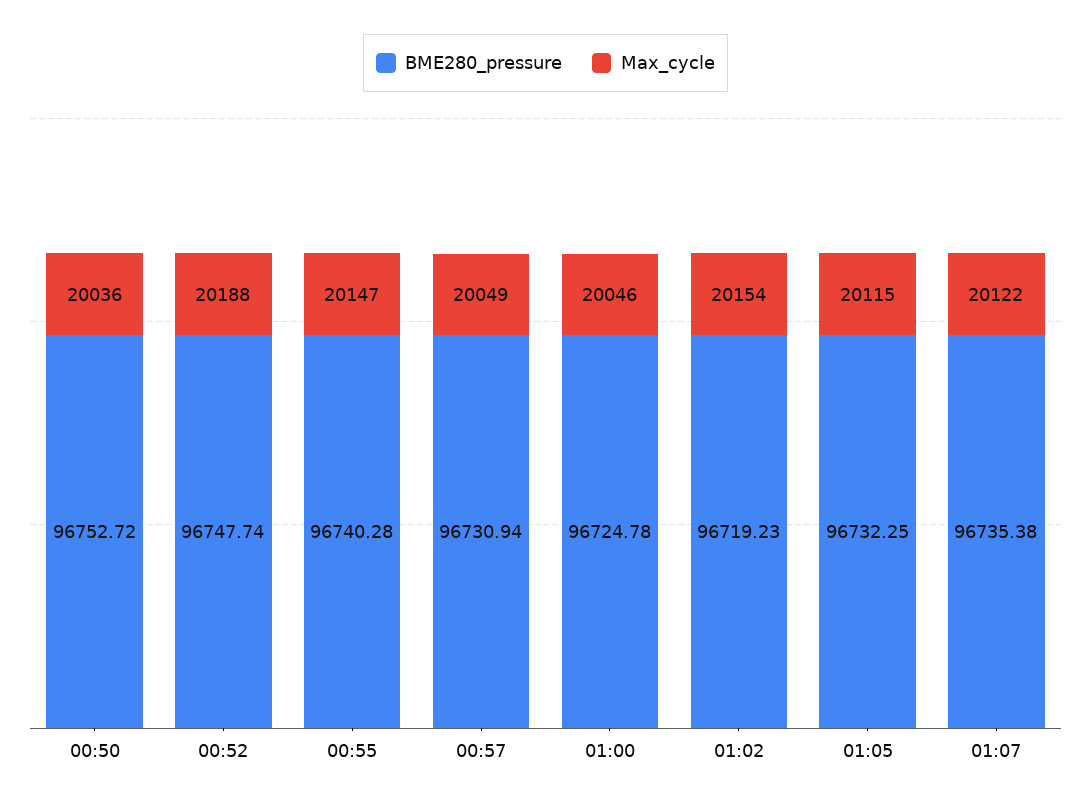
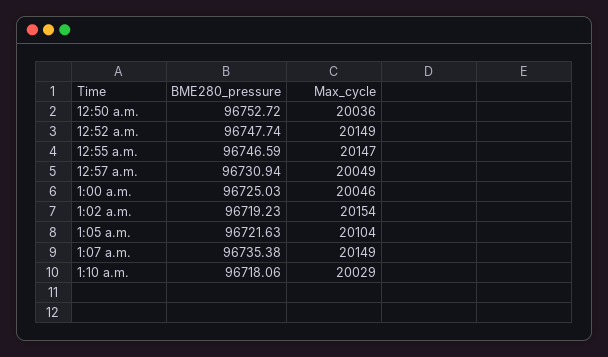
  {
    "BME280_pressure": {
      "00:50": 96752.72,
      "00:52": 96747.74,
-     "00:55": 96740.28,
+     "00:55": 96746.59,
      "00:57": 96730.94,
-     "01:00": 96724.78,
+     "01:00": 96725.03,
      "01:02": 96719.23,
-     "01:05": 96732.25,
+     "01:05": 96721.63,
-     "01:07": 96735.38
+     "01:07": 96735.38,
+     "1:10 a.m.": 96718.06
    },
    "Max_cycle": {
      "00:50": 20036,
-     "00:52": 20188,
+     "00:52": 20149,
      "00:55": 20147,
      "00:57": 20049,
      "01:00": 20046,
      "01:02": 20154,
-     "01:05": 20115,
+     "01:05": 20104,
-     "01:07": 20122
+     "01:07": 20149,
+     "1:10 a.m.": 20029
    }
  }

